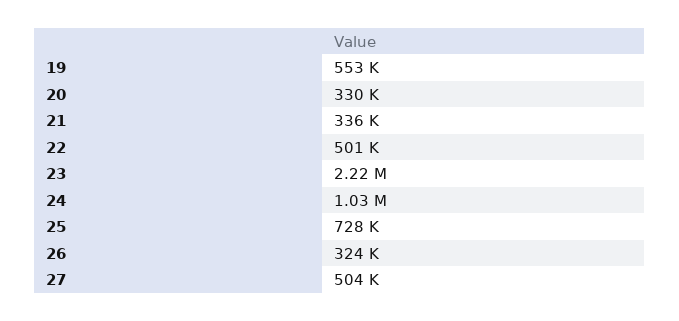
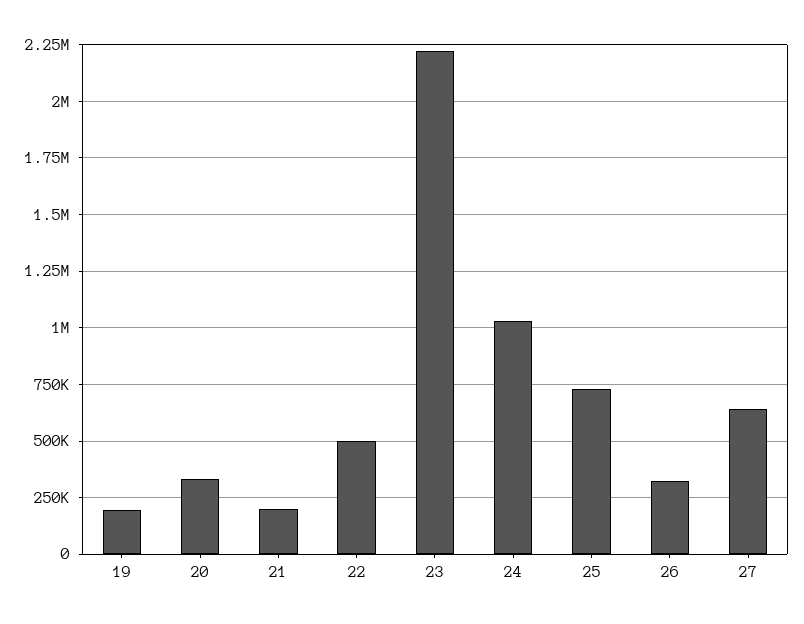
  {
-   "19": 553000,
+   "19": 200000,
    "20": 330000,
-   "21": 336000,
+   "21": 200000,
    "22": 501000,
    "23": 2220000,
    "24": 1030000,
    "25": 728000,
    "26": 324000,
-   "27": 504000
+   "27": 650000
  }

